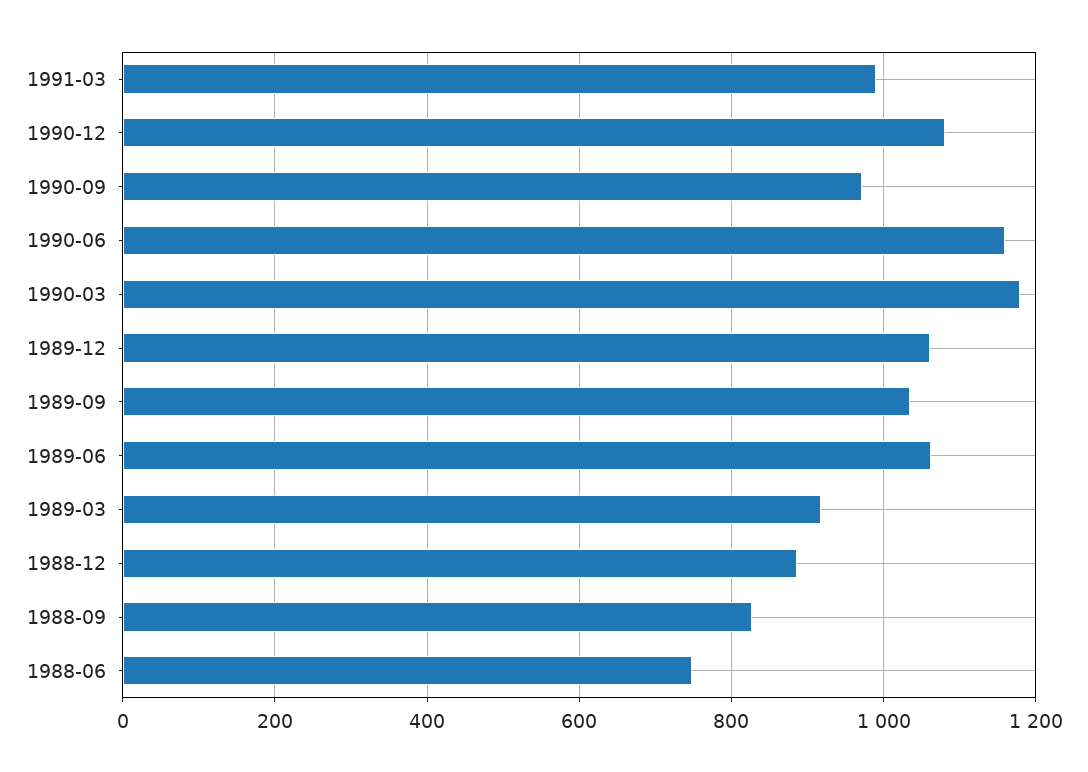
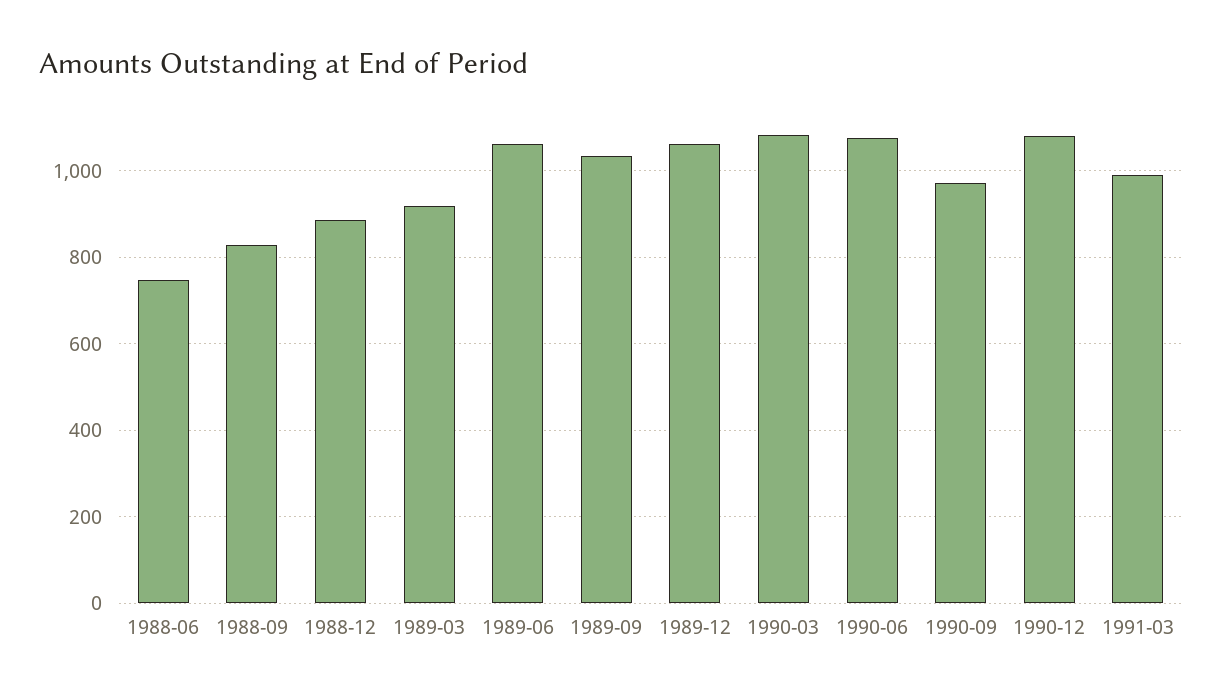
  {
    "1991-03": 1000,
    "1990-12": 1080,
    "1990-09": 980,
-   "1990-06": 1160,
+   "1990-06": 1080,
-   "1990-03": 1180,
+   "1990-03": 1080,
    "1989-12": 1060,
    "1989-09": 1040,
    "1989-06": 1060,
    "1989-03": 920,
    "1988-12": 880,
    "1988-09": 820,
    "1988-06": 740
  }

